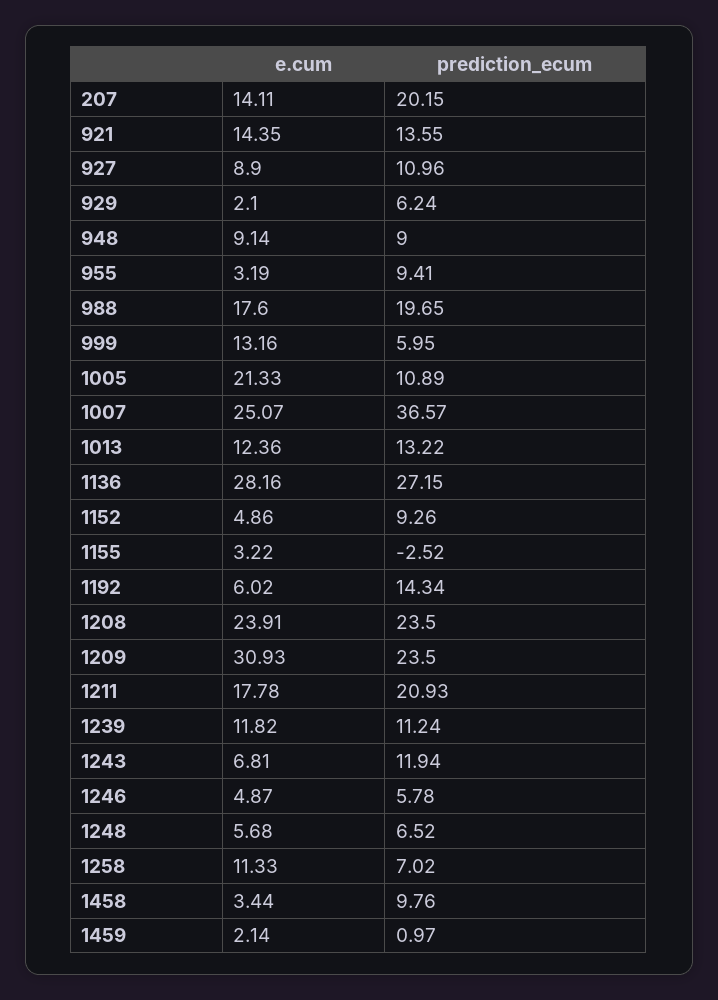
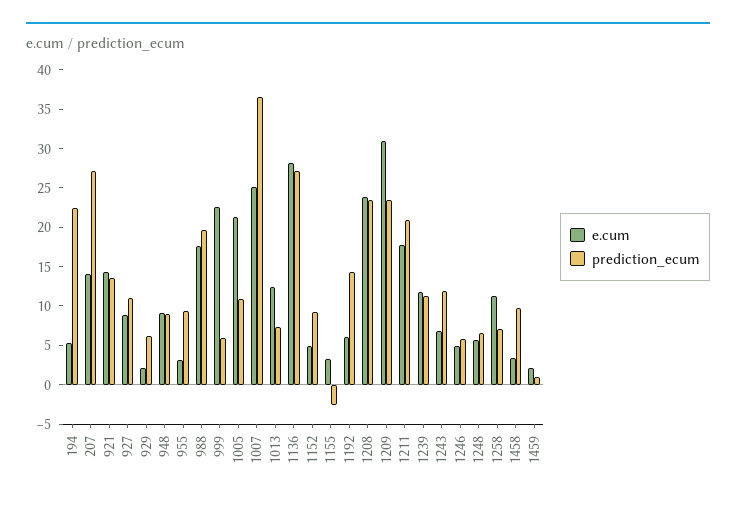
  {
    "e.cum": {
      "207": 14.11,
      "921": 14.35,
      "927": 8.9,
      "929": 2.1,
      "948": 9.14,
      "955": 3.19,
      "988": 17.6,
-     "999": 13.16,
+     "999": 22.5,
      "1005": 21.33,
      "1007": 25.07,
      "1013": 12.36,
      "1136": 28.16,
      "1152": 4.86,
      "1155": 3.22,
      "1192": 6.02,
      "1208": 23.91,
      "1209": 30.93,
      "1211": 17.78,
      "1239": 11.82,
      "1243": 6.81,
      "1246": 4.87,
      "1248": 5.68,
      "1258": 11.33,
      "1458": 3.44,
-     "1459": 2.14
+     "1459": 2.14,
+     "194": 5
    },
    "prediction_ecum": {
-     "207": 20.15,
+     "207": 27.5,
      "921": 13.55,
      "927": 10.96,
      "929": 6.24,
      "948": 9,
      "955": 9.41,
      "988": 19.65,
      "999": 5.95,
      "1005": 10.89,
      "1007": 36.57,
-     "1013": 13.22,
+     "1013": 7.5,
      "1136": 27.15,
      "1152": 9.26,
      "1155": -2.52,
      "1192": 14.34,
      "1208": 23.5,
      "1209": 23.5,
      "1211": 20.93,
      "1239": 11.24,
      "1243": 11.94,
      "1246": 5.78,
      "1248": 6.52,
      "1258": 7.02,
      "1458": 9.76,
-     "1459": 0.97
+     "1459": 0.97,
+     "194": 22.5
    }
  }

